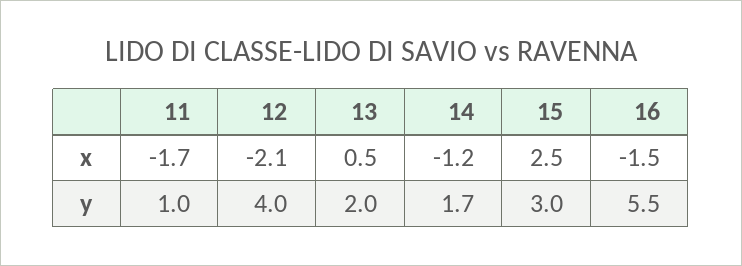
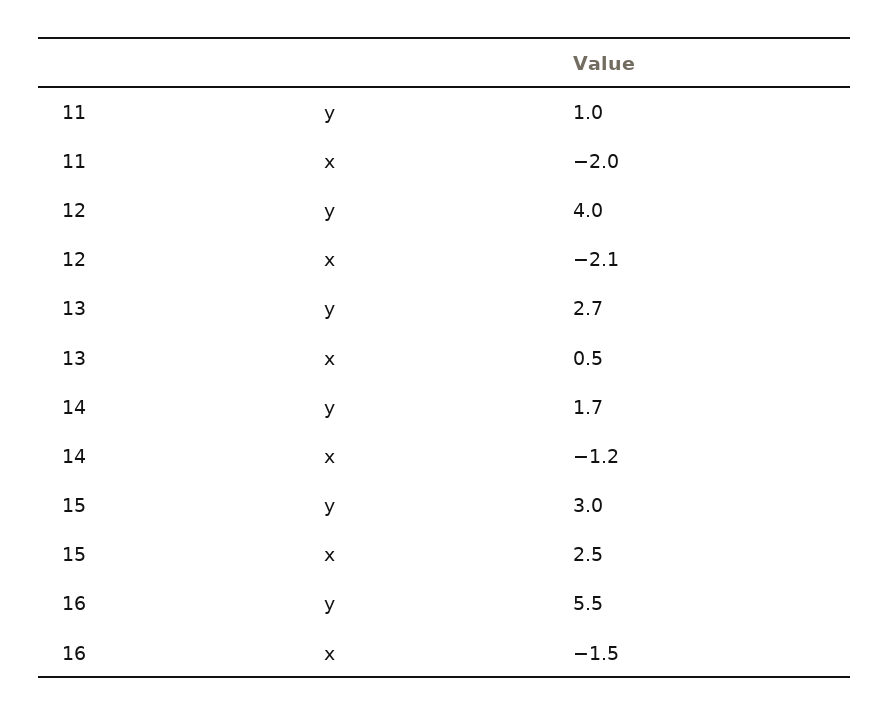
  {
    "11": {
-     "x": -1.7,
+     "x": -2,
      "y": 1
    },
    "12": {
      "x": -2.1,
      "y": 4
    },
    "13": {
      "x": 0.5,
-     "y": 2
+     "y": 2.7
    },
    "14": {
      "x": -1.2,
      "y": 1.7
    },
    "15": {
      "x": 2.5,
      "y": 3
    },
    "16": {
      "x": -1.5,
      "y": 5.5
    }
  }

